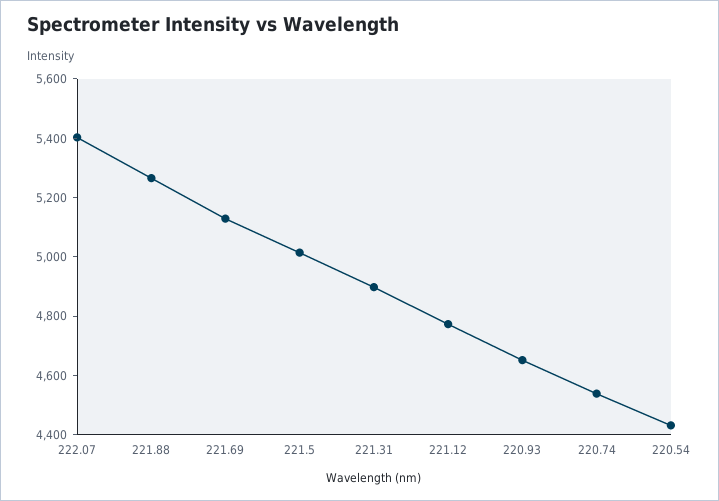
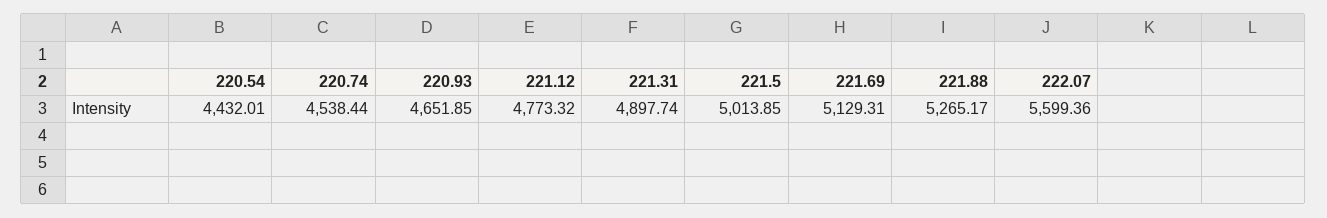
  {
-   "222.07": 5400,
+   "222.07": 5599.36,
    "221.88": 5265.17,
    "221.69": 5129.31,
    "221.5": 5013.85,
    "221.31": 4897.74,
    "221.12": 4773.32,
    "220.93": 4651.85,
    "220.74": 4538.44,
    "220.54": 4432.01
  }

